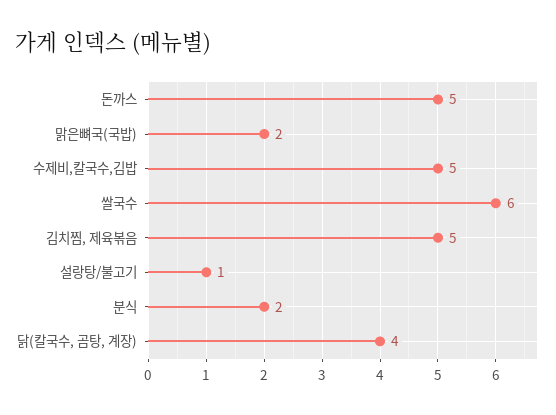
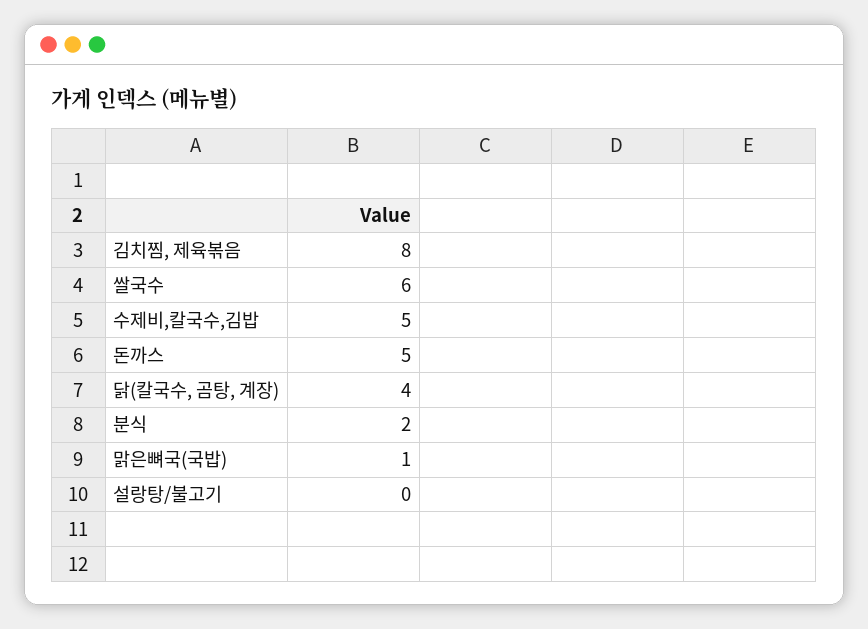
  {
    "돈까스": 5,
-   "맑은뼈국(국밥)": 2,
+   "맑은뼈국(국밥)": 1,
    "수제비,칼국수,김밥": 5,
    "쌀국수": 6,
-   "김치찜, 제육볶음": 5,
+   "김치찜, 제육볶음": 8,
-   "설랑탕/불고기": 1,
+   "설랑탕/불고기": 0,
    "분식": 2,
    "닭(칼국수, 곰탕, 계장)": 4
  }

